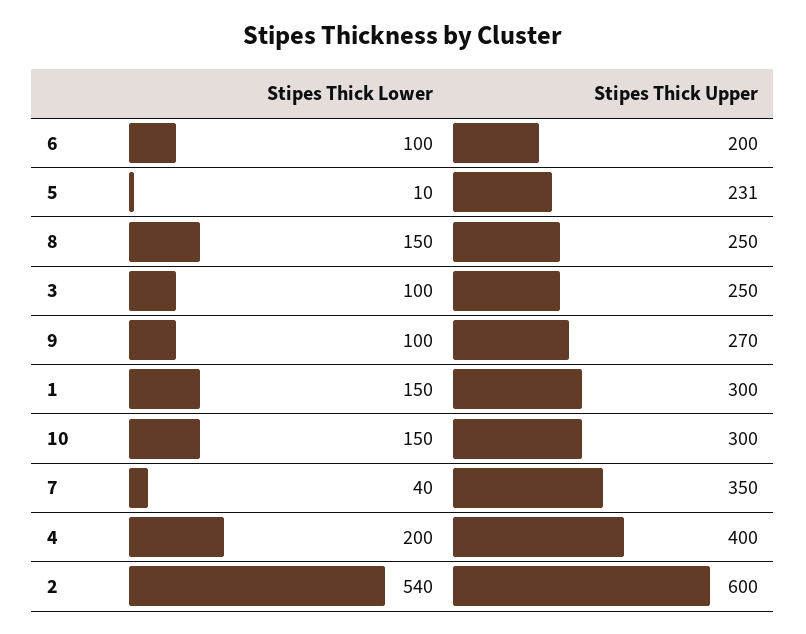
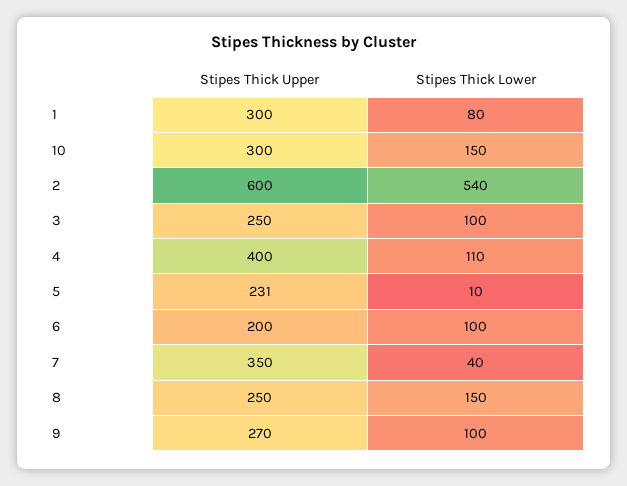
  {
    "Stipes Thick Lower": {
      "6": 100,
      "5": 10,
      "8": 150,
      "3": 100,
      "9": 100,
-     "1": 150,
+     "1": 80,
      "10": 150,
      "7": 40,
-     "4": 200,
+     "4": 110,
      "2": 540
    },
    "Stipes Thick Upper": {
      "6": 200,
      "5": 231,
      "8": 250,
      "3": 250,
      "9": 270,
      "1": 300,
      "10": 300,
      "7": 350,
      "4": 400,
      "2": 600
    }
  }

